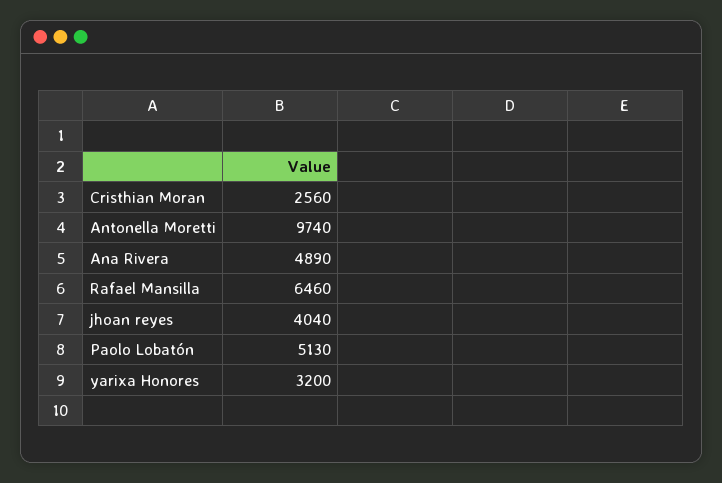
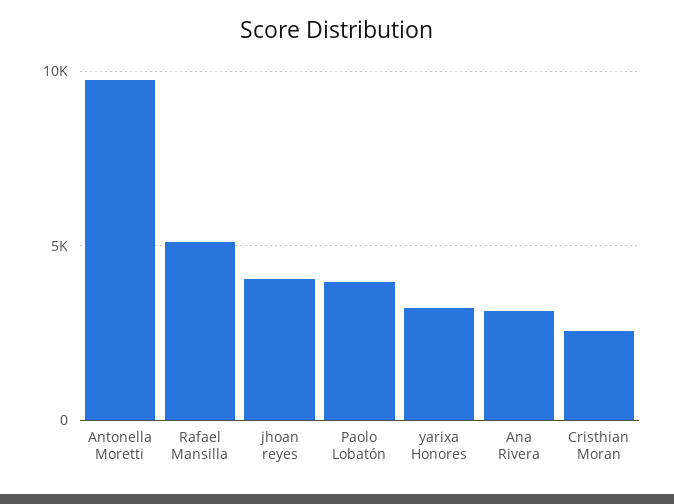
  {
    "Cristhian Moran": 2560,
    "Antonella Moretti": 9740,
-   "Ana Rivera": 4890,
+   "Ana Rivera": 3000,
-   "Rafael Mansilla": 6460,
+   "Rafael Mansilla": 5000,
    "jhoan reyes": 4040,
-   "Paolo Lobatón": 5130,
+   "Paolo Lobatón": 4000,
    "yarixa Honores": 3200
  }

